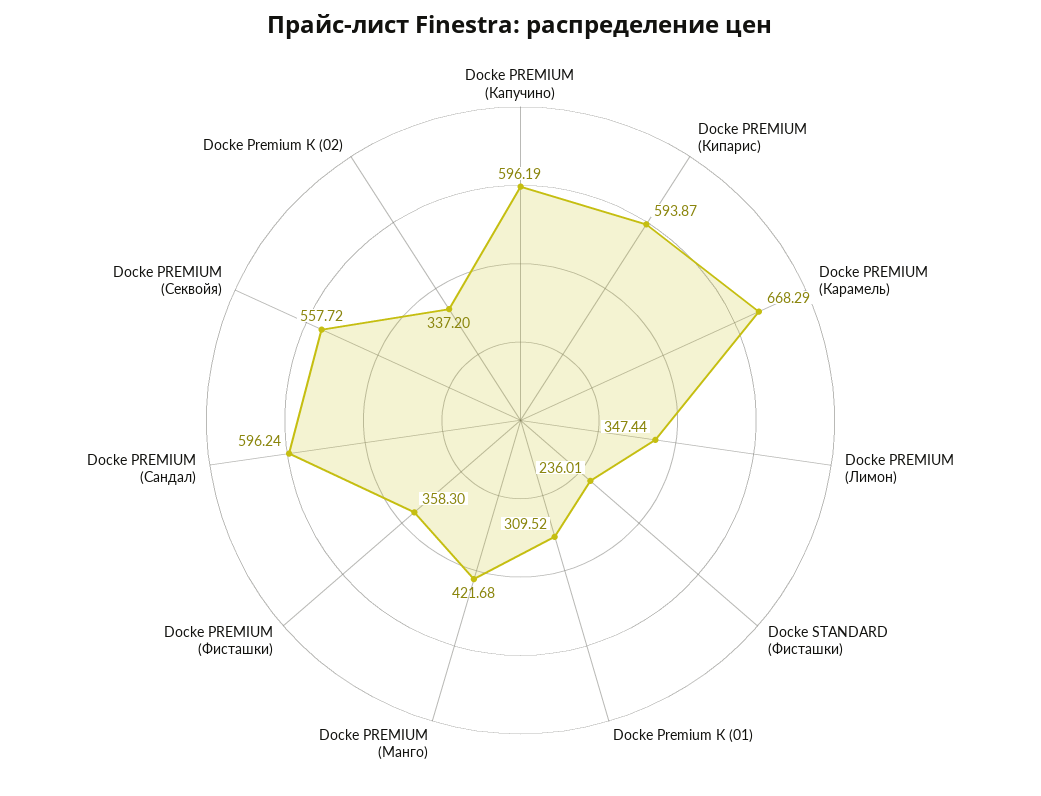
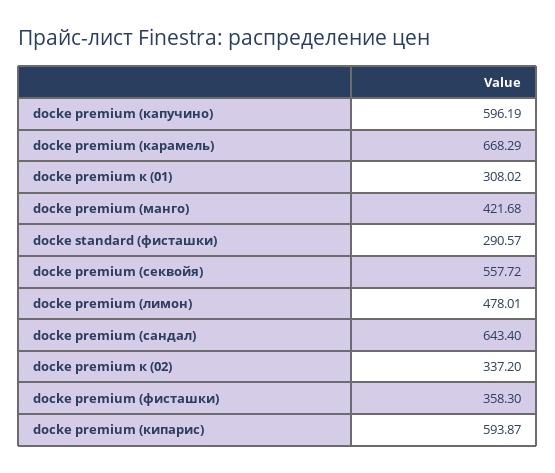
  {
    "Docke PREMIUM (Капучино)": 596.19,
    "Docke PREMIUM (Кипарис)": 593.87,
    "Docke PREMIUM (Карамель)": 668.29,
-   "Docke PREMIUM (Лимон)": 347.44,
+   "Docke PREMIUM (Лимон)": 478.01,
-   "Docke STANDARD (Фисташки)": 236.01,
+   "Docke STANDARD (Фисташки)": 290.57,
-   "Docke Premium К (01)": 309.52,
+   "Docke Premium К (01)": 308.02,
    "Docke PREMIUM (Манго)": 421.68,
    "Docke PREMIUM (Фисташки)": 358.3,
-   "Docke PREMIUM (Сандал)": 596.24,
+   "Docke PREMIUM (Сандал)": 643.4,
    "Docke PREMIUM (Секвойя)": 557.72,
    "Docke Premium К (02)": 337.2
  }

